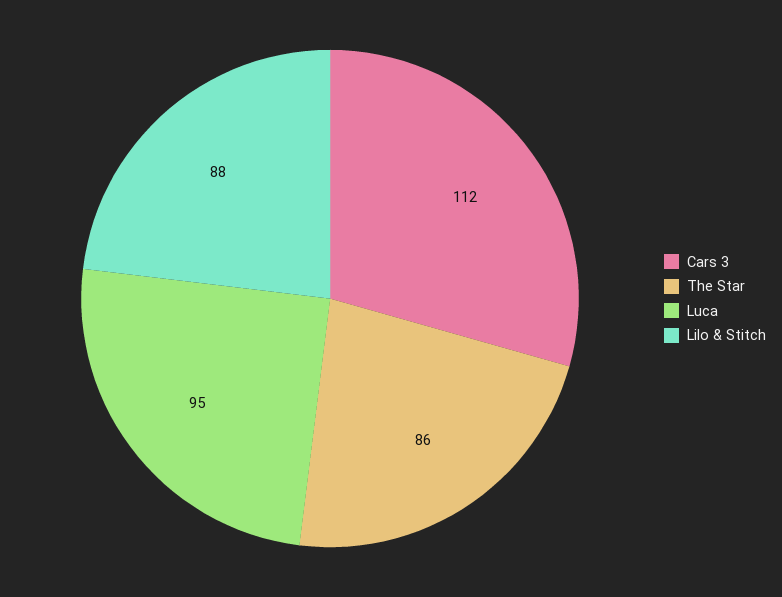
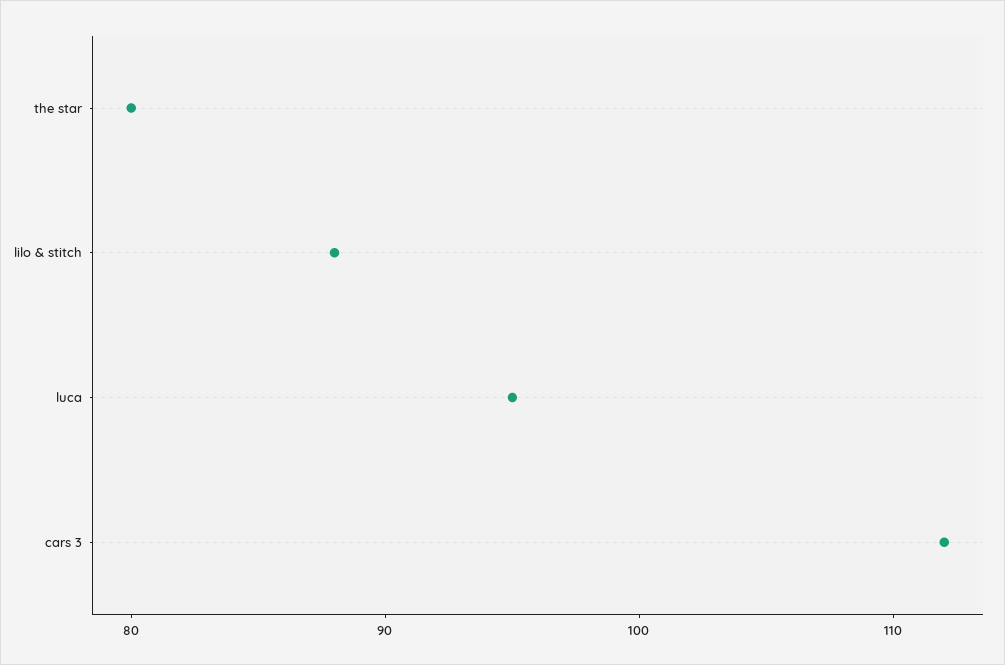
  {
    "Cars 3": 112,
-   "The Star": 86,
+   "The Star": 80,
    "Luca": 95,
    "Lilo & Stitch": 88
  }

